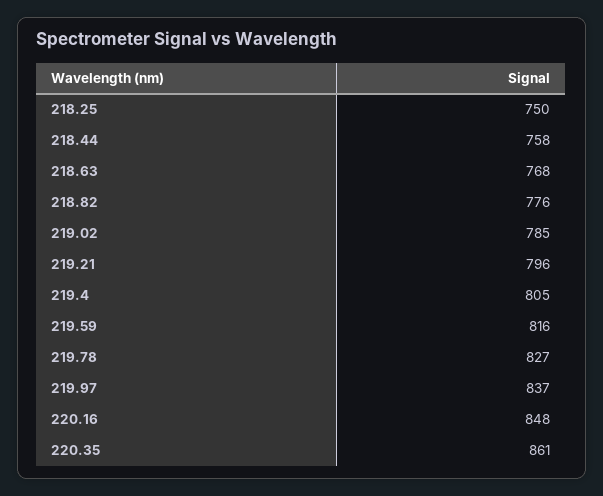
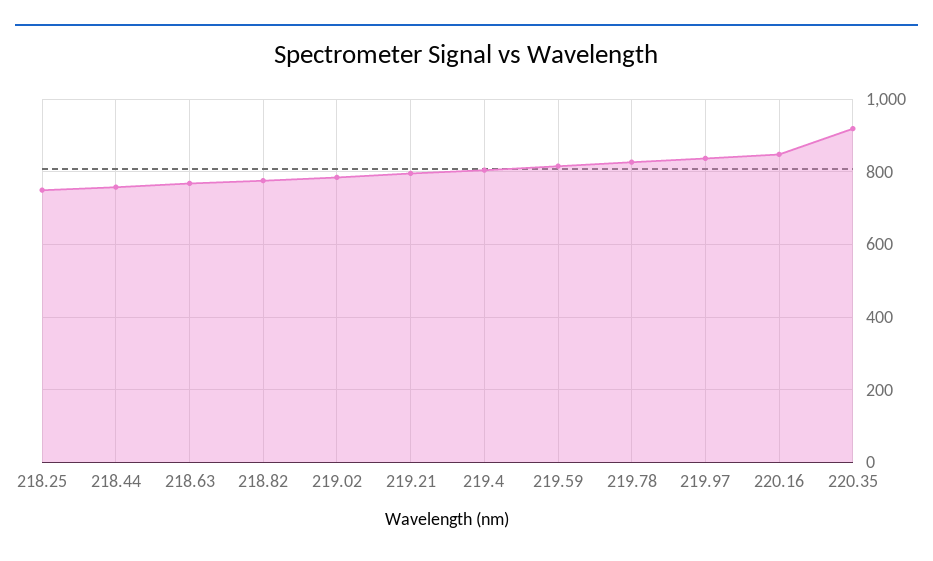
  {
    "218.25": 750,
    "218.44": 758,
    "218.63": 768,
    "218.82": 776,
    "219.02": 785,
    "219.21": 796,
    "219.4": 805,
    "219.59": 816,
    "219.78": 827,
    "219.97": 837,
    "220.16": 848,
-   "220.35": 861
+   "220.35": 920
  }

